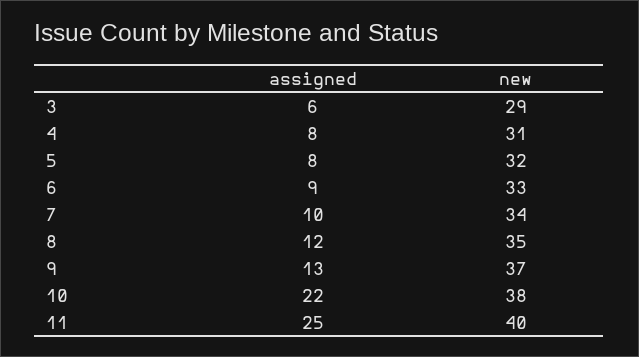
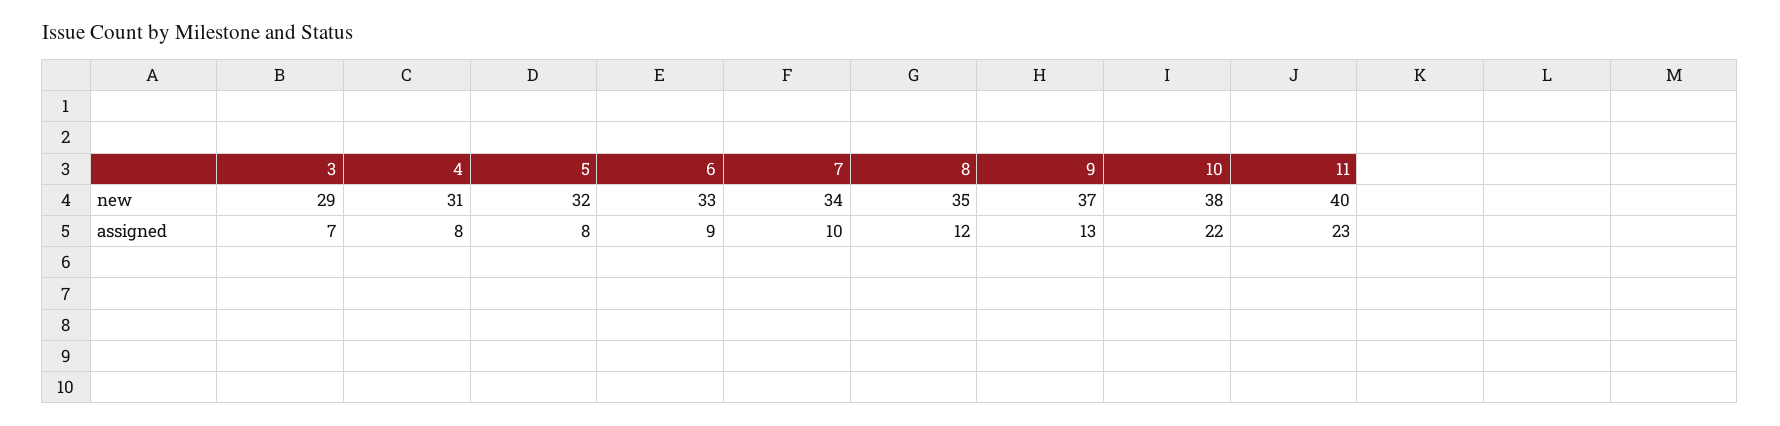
  {
    "assigned": {
-     "3": 6,
+     "3": 7,
      "4": 8,
      "5": 8,
      "6": 9,
      "7": 10,
      "8": 12,
      "9": 13,
      "10": 22,
-     "11": 25
+     "11": 23
    },
    "new": {
      "3": 29,
      "4": 31,
      "5": 32,
      "6": 33,
      "7": 34,
      "8": 35,
      "9": 37,
      "10": 38,
      "11": 40
    }
  }

